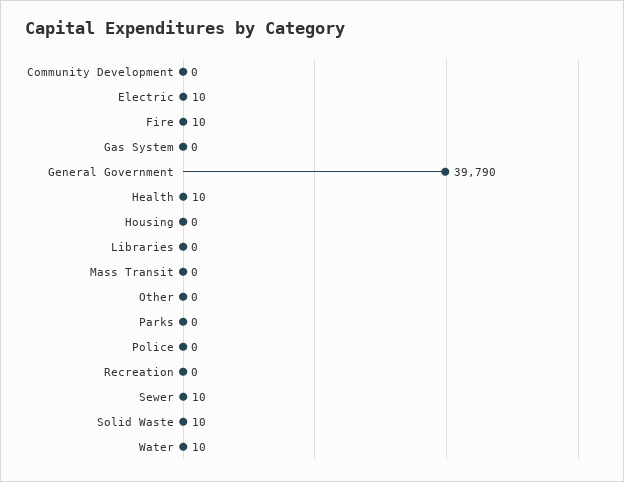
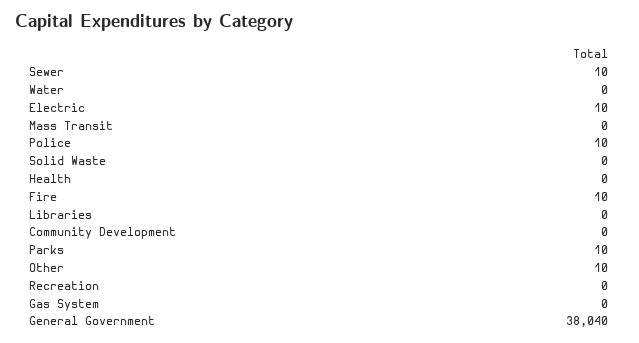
  {
    "Community Development": 0,
    "Electric": 10,
    "Fire": 10,
    "Gas System": 0,
-   "General Government": 39790,
+   "General Government": 38040,
-   "Health": 10,
+   "Health": 0,
-   "Housing": 0,
    "Libraries": 0,
    "Mass Transit": 0,
-   "Other": 0,
+   "Other": 10,
-   "Parks": 0,
+   "Parks": 10,
-   "Police": 0,
+   "Police": 10,
    "Recreation": 0,
    "Sewer": 10,
-   "Solid Waste": 10,
+   "Solid Waste": 0,
-   "Water": 10
+   "Water": 0
  }

